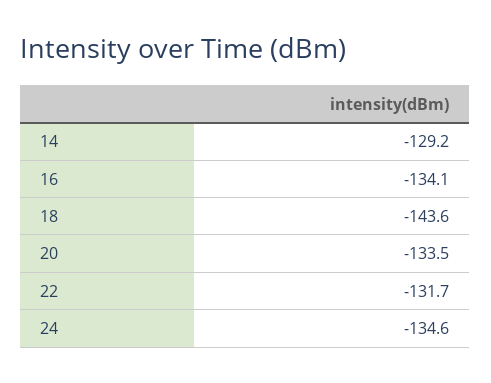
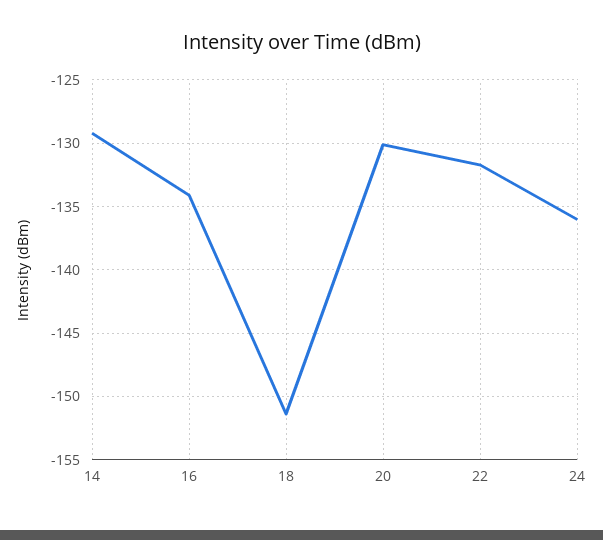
  {
    "14": -129.2,
    "16": -134.1,
-   "18": -143.6,
+   "18": -151.5,
-   "20": -133.5,
+   "20": -130,
    "22": -131.7,
-   "24": -134.6
+   "24": -136
  }

